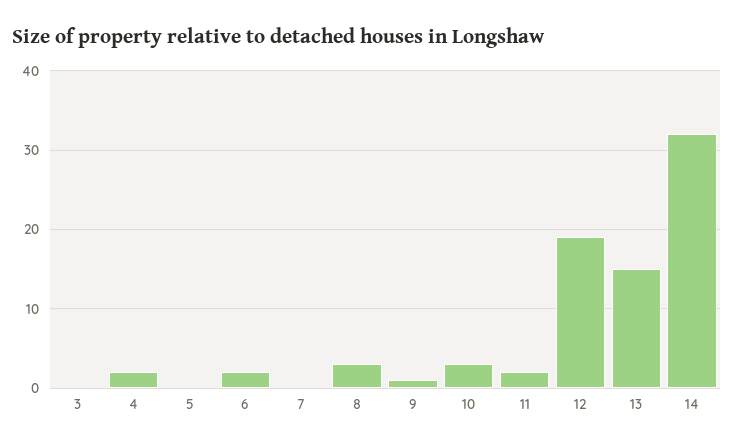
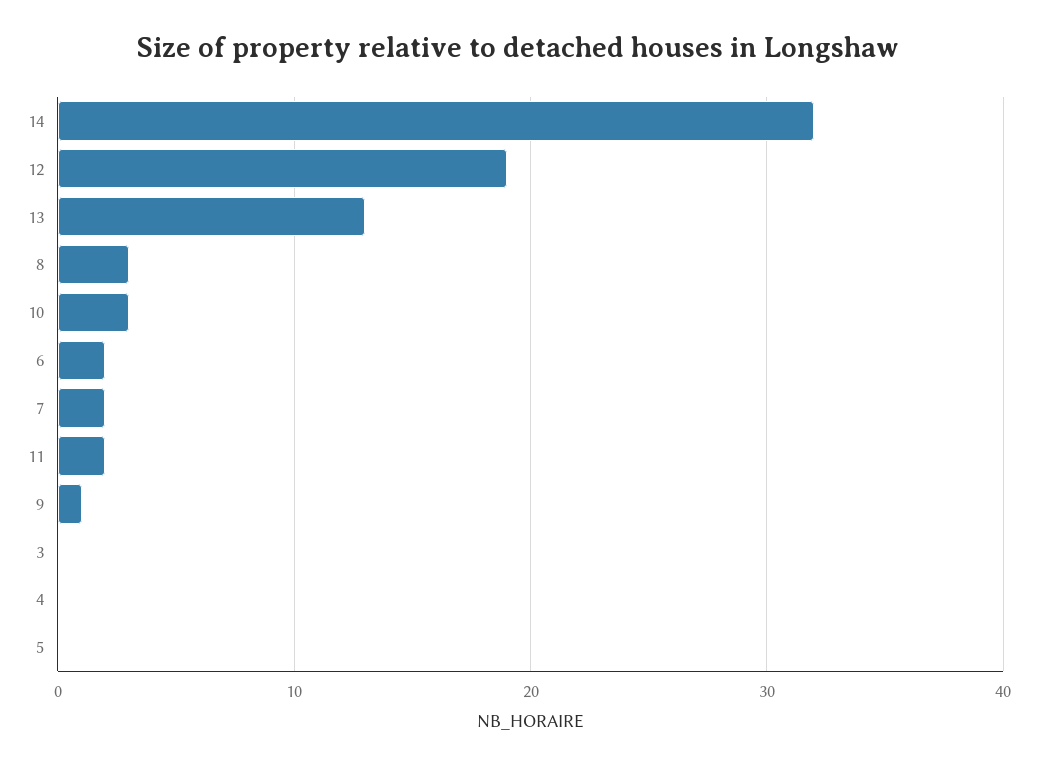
  {
    "3": 0,
-   "4": 2,
+   "4": 0,
    "5": 0,
    "6": 2,
-   "7": 0,
+   "7": 2,
    "8": 3,
    "9": 1,
    "10": 3,
    "11": 2,
    "12": 19,
-   "13": 15,
+   "13": 13,
    "14": 32
  }

